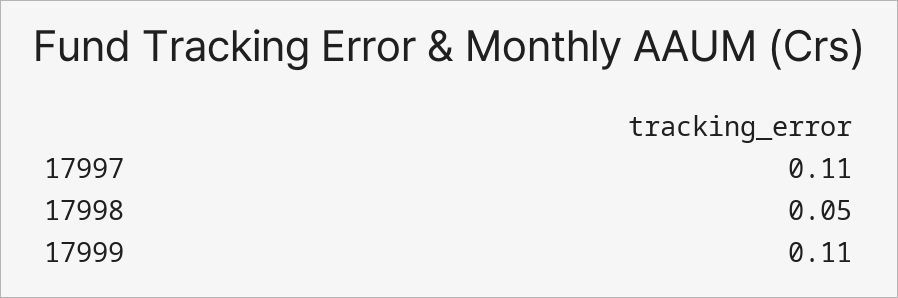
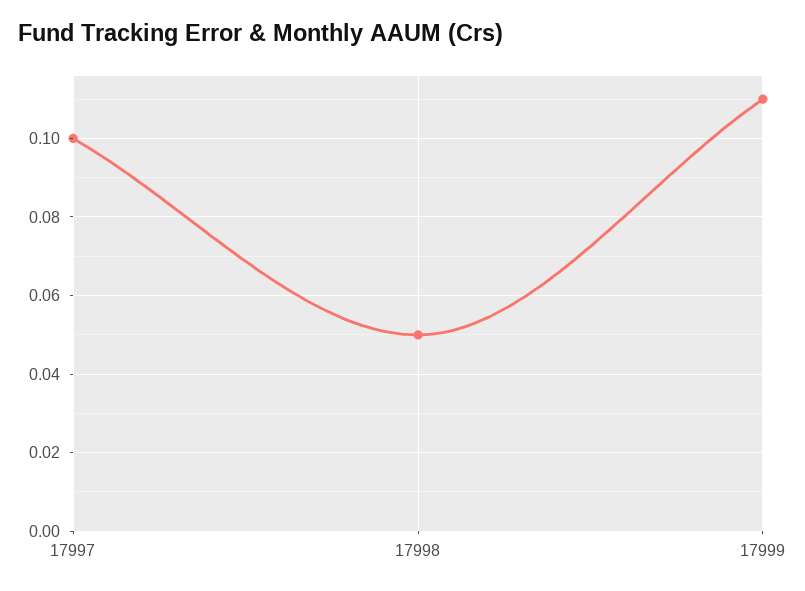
  {
-   "17997": 0.11,
+   "17997": 0.1,
    "17998": 0.05,
    "17999": 0.11
  }

